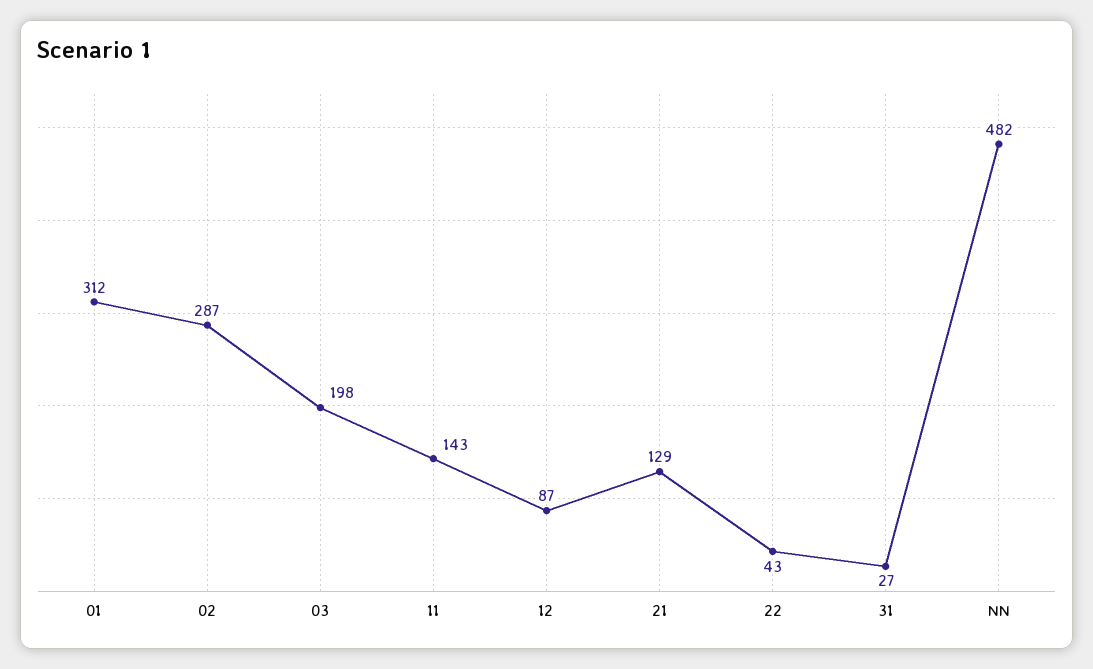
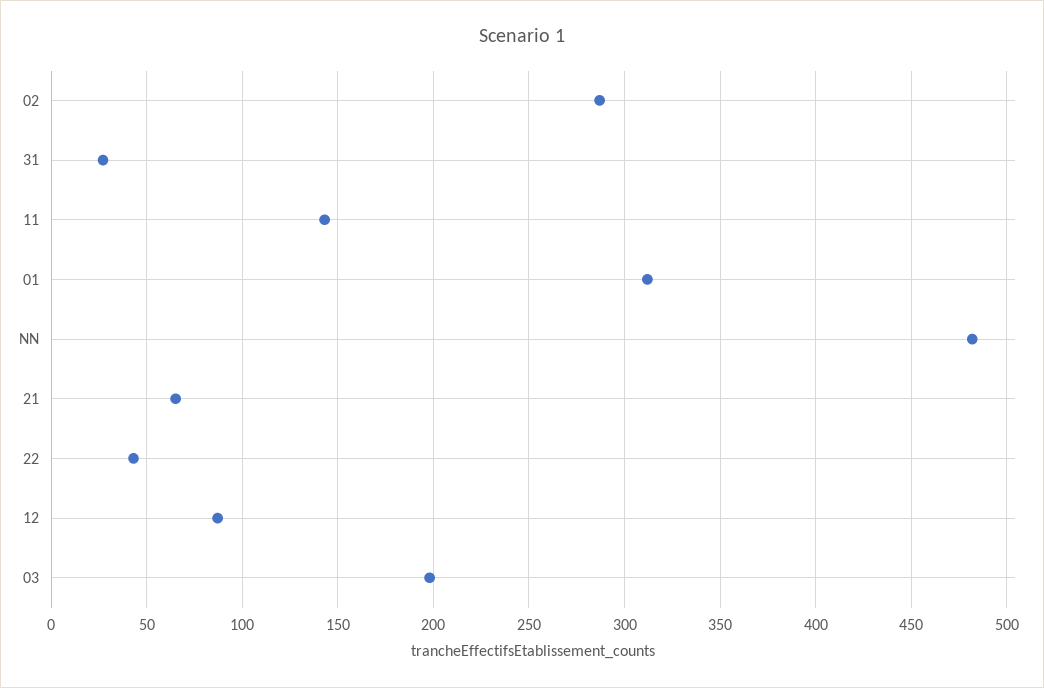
  {
    "01": 312,
    "02": 287,
    "03": 198,
    "11": 143,
    "12": 87,
-   "21": 129,
+   "21": 65,
    "22": 43,
    "31": 27,
    "NN": 482
  }

